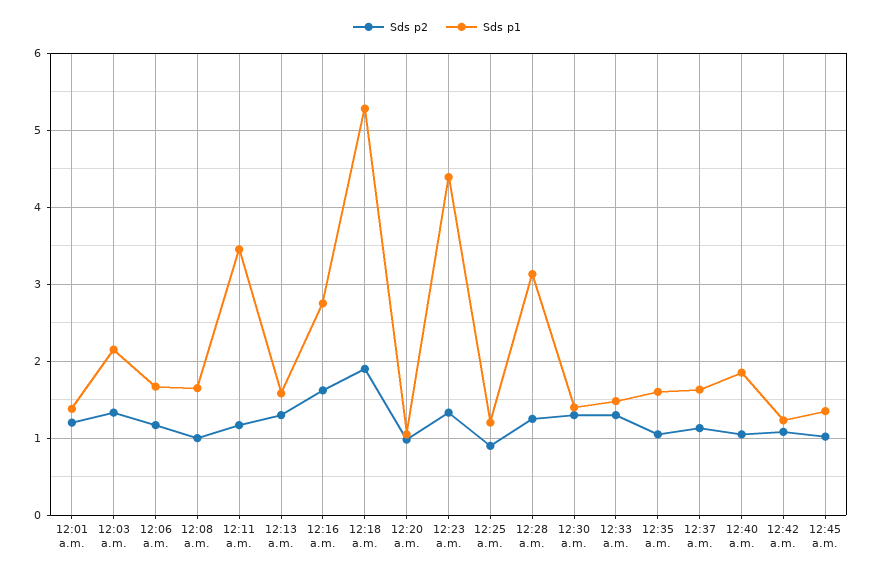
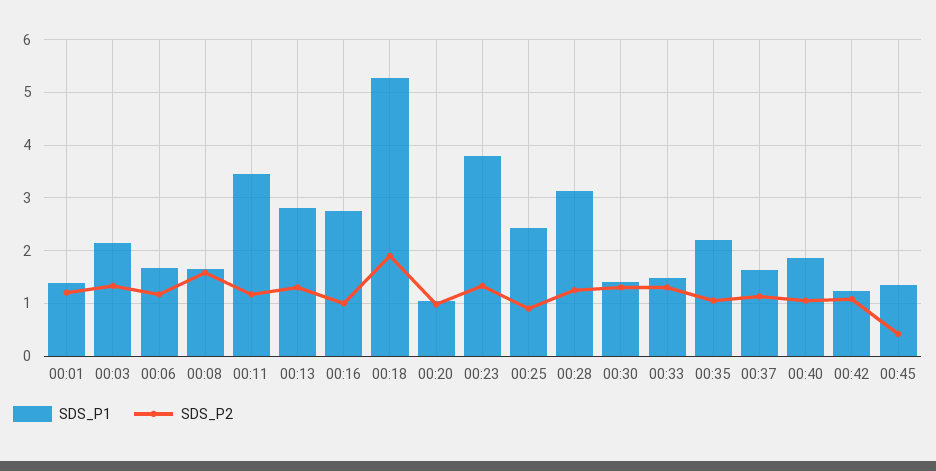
  {
    "Sds p2": {
      "12:01 a.m.": 1.2,
      "12:03 a.m.": 1.3,
      "12:06 a.m.": 1.2,
-     "12:08 a.m.": 1,
+     "12:08 a.m.": 1.6,
      "12:11 a.m.": 1.2,
      "12:13 a.m.": 1.3,
-     "12:16 a.m.": 1.6,
+     "12:16 a.m.": 1,
      "12:18 a.m.": 1.9,
      "12:20 a.m.": 1,
      "12:23 a.m.": 1.3,
      "12:25 a.m.": 0.9,
      "12:28 a.m.": 1.3,
      "12:30 a.m.": 1.3,
      "12:33 a.m.": 1.3,
      "12:35 a.m.": 1.1,
      "12:37 a.m.": 1.1,
      "12:40 a.m.": 1.1,
      "12:42 a.m.": 1.1,
-     "12:45 a.m.": 1
+     "12:45 a.m.": 0.4
    },
    "Sds p1": {
      "12:01 a.m.": 1.4,
      "12:03 a.m.": 2.2,
      "12:06 a.m.": 1.7,
      "12:08 a.m.": 1.7,
      "12:11 a.m.": 3.5,
-     "12:13 a.m.": 1.6,
+     "12:13 a.m.": 2.8,
      "12:16 a.m.": 2.8,
      "12:18 a.m.": 5.3,
      "12:20 a.m.": 1.1,
-     "12:23 a.m.": 4.4,
+     "12:23 a.m.": 3.8,
-     "12:25 a.m.": 1.2,
+     "12:25 a.m.": 2.4,
      "12:28 a.m.": 3.1,
      "12:30 a.m.": 1.4,
      "12:33 a.m.": 1.5,
-     "12:35 a.m.": 1.6,
+     "12:35 a.m.": 2.2,
      "12:37 a.m.": 1.6,
      "12:40 a.m.": 1.9,
      "12:42 a.m.": 1.2,
      "12:45 a.m.": 1.4
    }
  }

